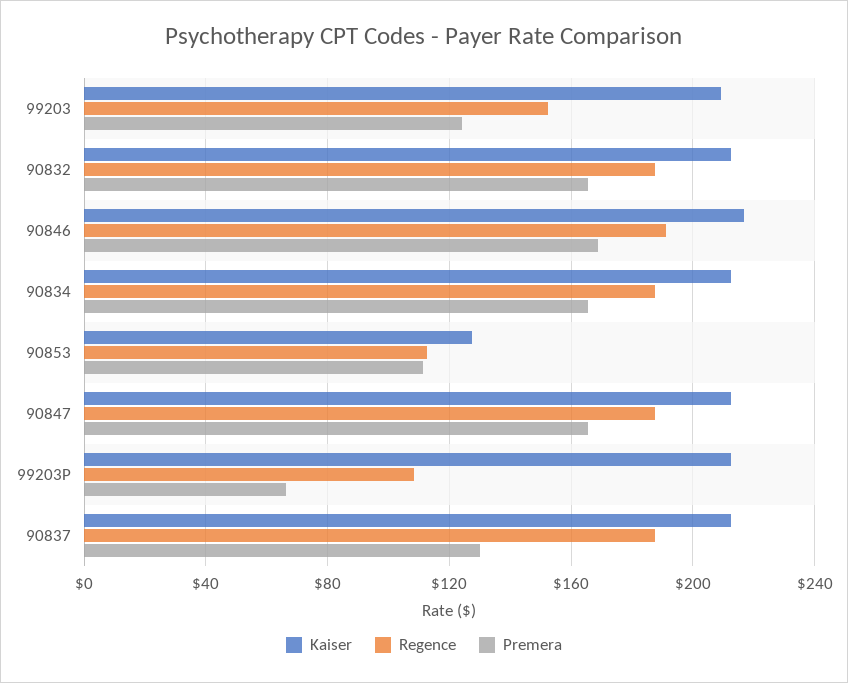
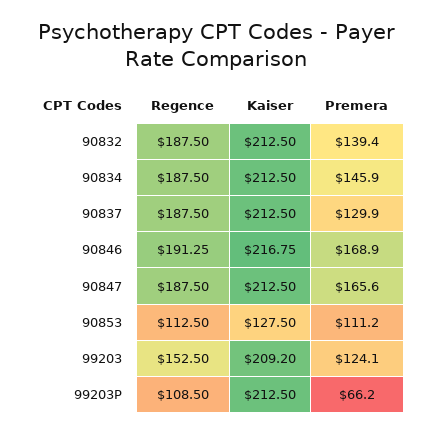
  {
    "Kaiser": {
      "99203": 209.2,
      "90832": 212.5,
      "90846": 216.75,
      "90834": 212.5,
      "90853": 127.5,
      "90847": 212.5,
      "99203P": 212.5,
      "90837": 212.5
    },
    "Regence": {
      "99203": 152.5,
      "90832": 187.5,
      "90846": 191.25,
      "90834": 187.5,
      "90853": 112.5,
      "90847": 187.5,
      "99203P": 108.5,
      "90837": 187.5
    },
    "Premera": {
      "99203": 124.1,
-     "90832": 165,
+     "90832": 139.4,
      "90846": 168.9,
-     "90834": 165,
+     "90834": 145.9,
      "90853": 111.2,
      "90847": 165.6,
      "99203P": 66.2,
      "90837": 129.9
    }
  }

